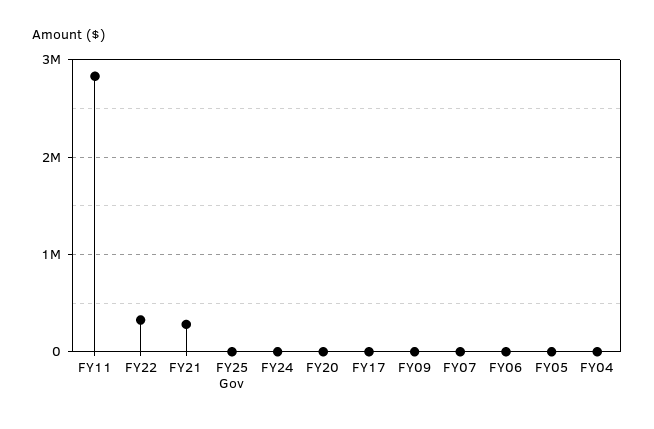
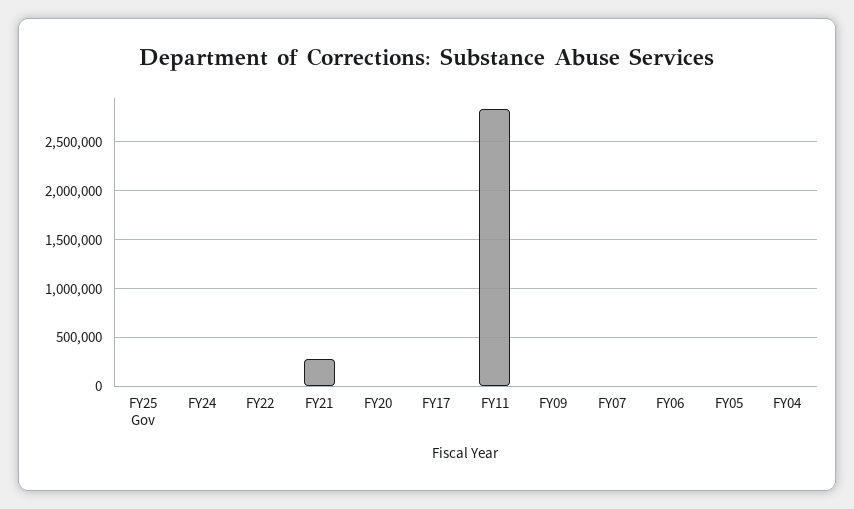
  {
    "FY11": 2800000,
-   "FY22": 300000,
+   "FY22": 0,
    "FY21": 300000,
    "FY25 Gov": 0,
    "FY24": 0,
    "FY20": 0,
    "FY17": 0,
    "FY09": 0,
    "FY07": 0,
    "FY06": 0,
    "FY05": 0,
    "FY04": 0
  }

